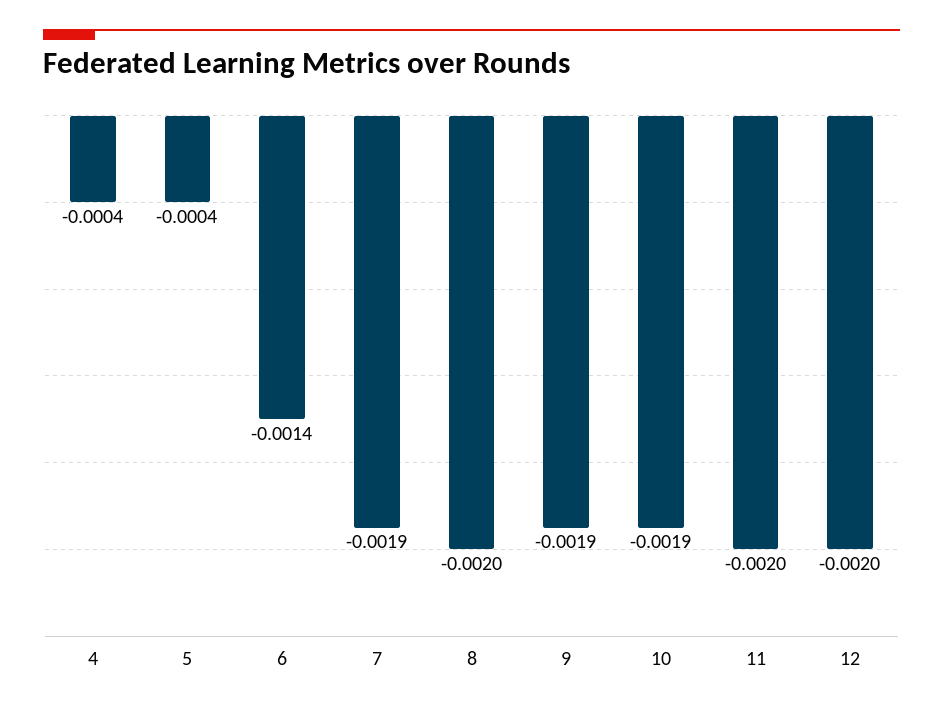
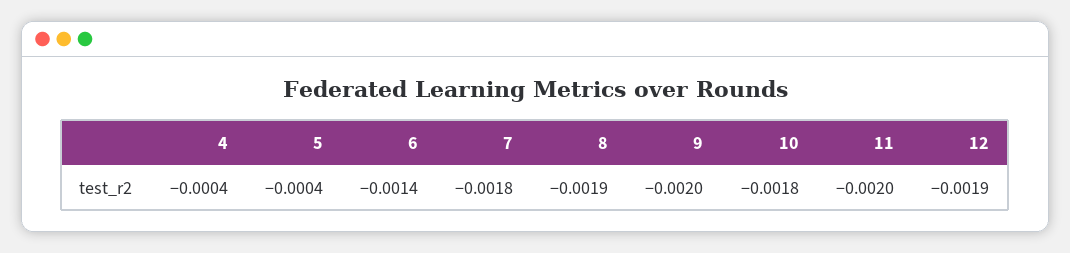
  {
    "4": -0.0004,
    "5": -0.0004,
    "6": -0.0014,
-   "7": -0.0019,
+   "7": -0.0018,
-   "8": -0.002,
+   "8": -0.0019,
-   "9": -0.0019,
+   "9": -0.002,
-   "10": -0.0019,
+   "10": -0.0018,
    "11": -0.002,
-   "12": -0.002
+   "12": -0.0019
  }

